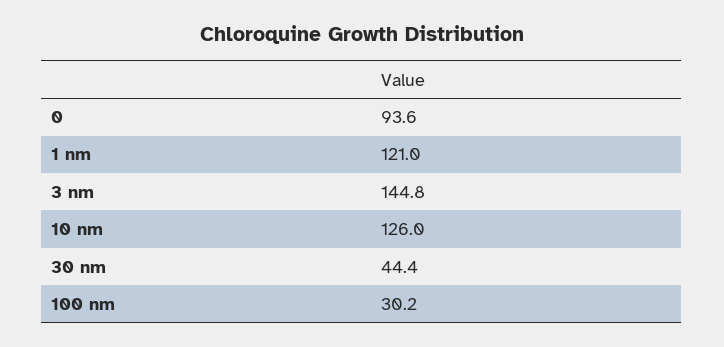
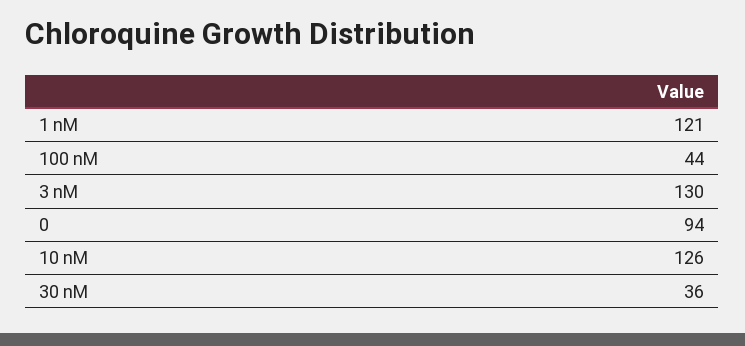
  {
    "0": 93.6,
    "1 nm": 121,
-   "3 nm": 144.8,
+   "3 nm": 130,
    "10 nm": 126,
-   "30 nm": 44.4,
+   "30 nm": 36,
-   "100 nm": 30.2
+   "100 nm": 44
  }

